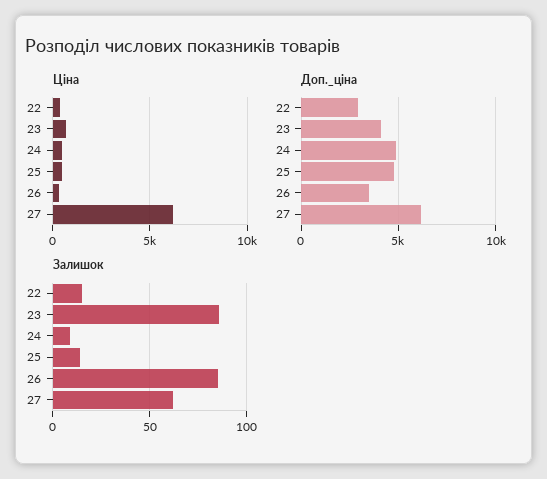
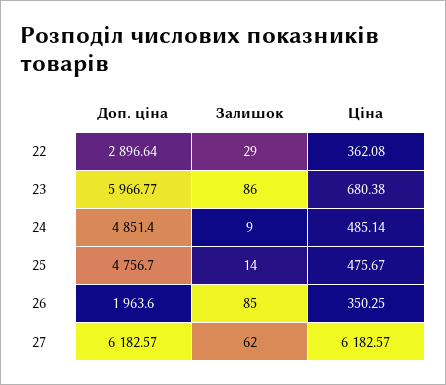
  {
    "Ціна": {
      "22": 362.08,
      "23": 680.38,
      "24": 485.14,
      "25": 475.67,
      "26": 350.25,
      "27": 6182.57
    },
    "Доп._ціна": {
      "22": 2896.64,
-     "23": 4000,
+     "23": 5966.77,
      "24": 4851.4,
      "25": 4756.7,
-     "26": 3500,
+     "26": 1963.6,
      "27": 6182.57
    },
    "Залишок": {
-     "22": 15,
+     "22": 29,
      "23": 86,
      "24": 9,
      "25": 14,
      "26": 85,
      "27": 62
    }
  }

